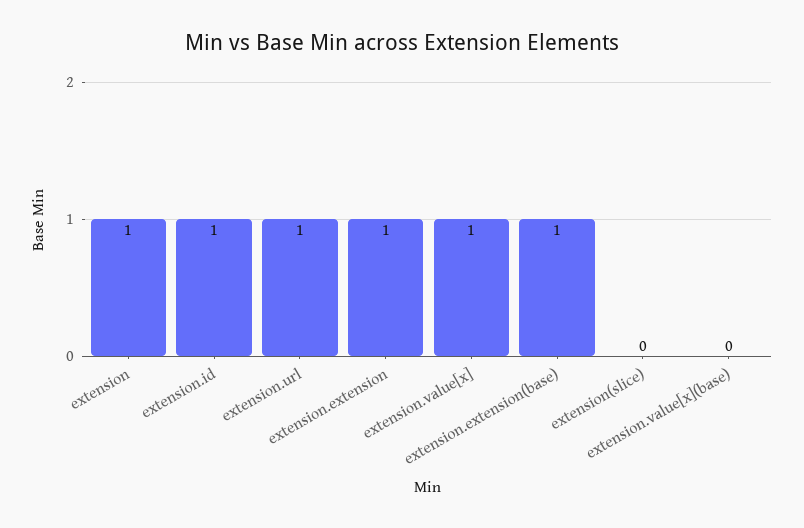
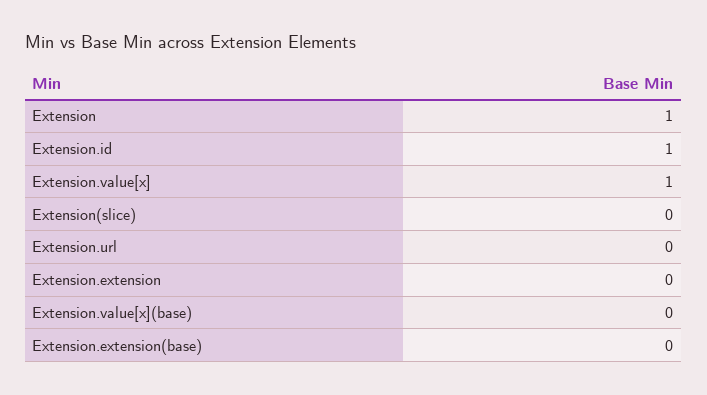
  {
    "extension": 1,
    "extension.id": 1,
-   "extension.url": 1,
+   "extension.url": 0,
-   "extension.extension": 1,
+   "extension.extension": 0,
    "extension.value[x]": 1,
-   "extension.extension(base)": 1,
+   "extension.extension(base)": 0,
    "extension(slice)": 0,
    "extension.value[x](base)": 0
  }

